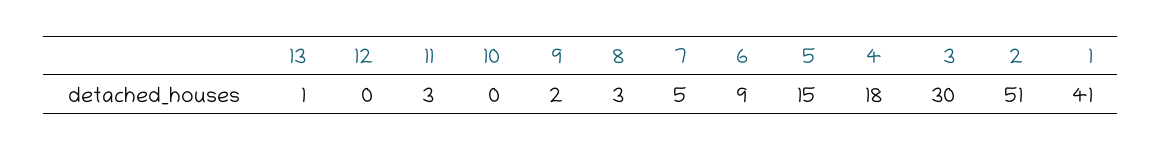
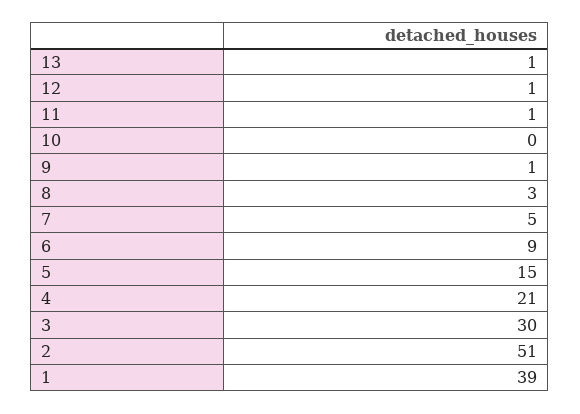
  {
    "13": 1,
-   "12": 0,
+   "12": 1,
-   "11": 3,
+   "11": 1,
    "10": 0,
-   "9": 2,
+   "9": 1,
    "8": 3,
    "7": 5,
    "6": 9,
    "5": 15,
-   "4": 18,
+   "4": 21,
    "3": 30,
    "2": 51,
-   "1": 41
+   "1": 39
  }

